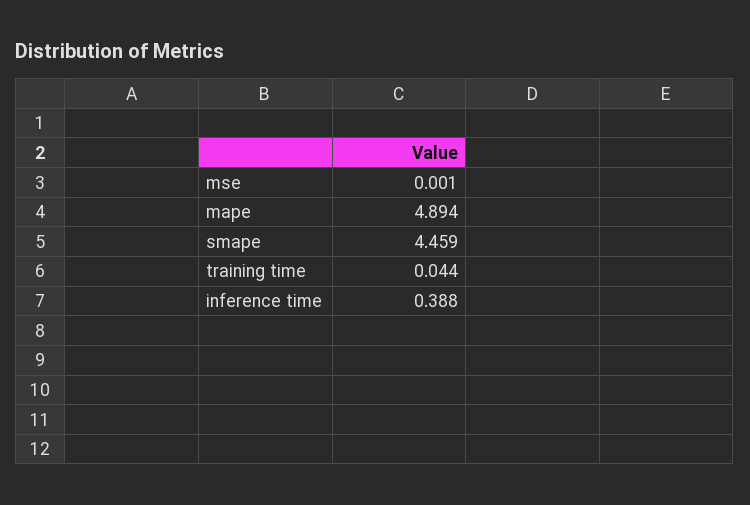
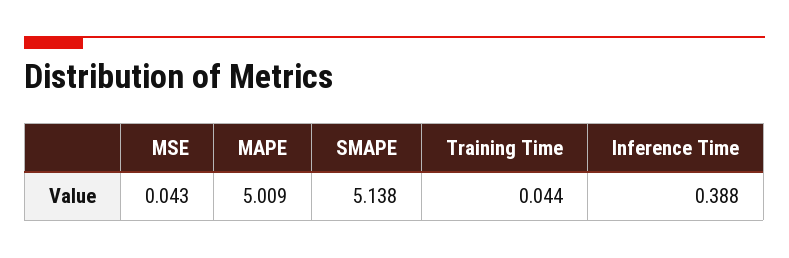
  {
-   "mse": 0.001,
+   "mse": 0.043,
-   "mape": 4.894,
+   "mape": 5.009,
-   "smape": 4.459,
+   "smape": 5.138,
    "training time": 0.044,
    "inference time": 0.388
  }

